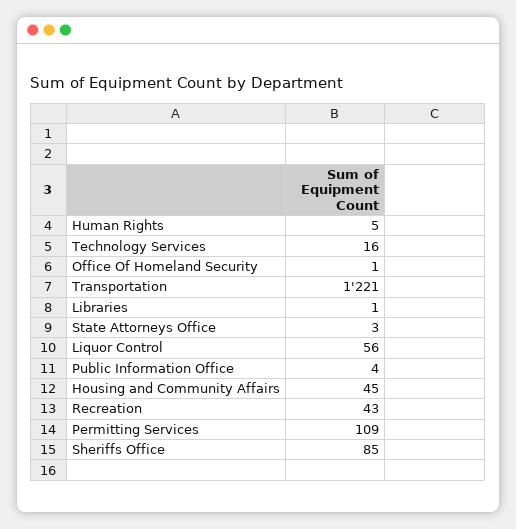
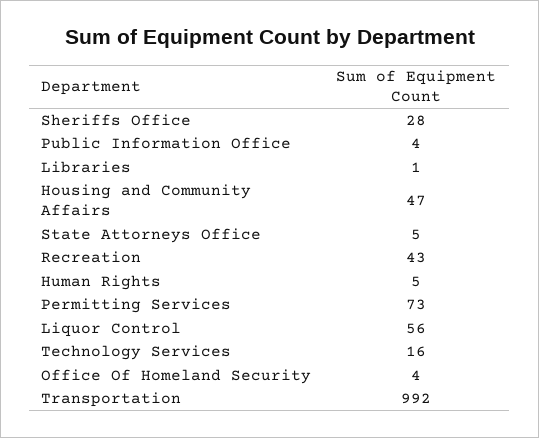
  {
    "Human Rights": 5,
    "Technology Services": 16,
-   "Office Of Homeland Security": 1,
+   "Office Of Homeland Security": 4,
-   "Transportation": 1221,
+   "Transportation": 992,
    "Libraries": 1,
-   "State Attorneys Office": 3,
+   "State Attorneys Office": 5,
    "Liquor Control": 56,
    "Public Information Office": 4,
-   "Housing and Community Affairs": 45,
+   "Housing and Community Affairs": 47,
    "Recreation": 43,
-   "Permitting Services": 109,
+   "Permitting Services": 73,
-   "Sheriffs Office": 85
+   "Sheriffs Office": 28
  }

